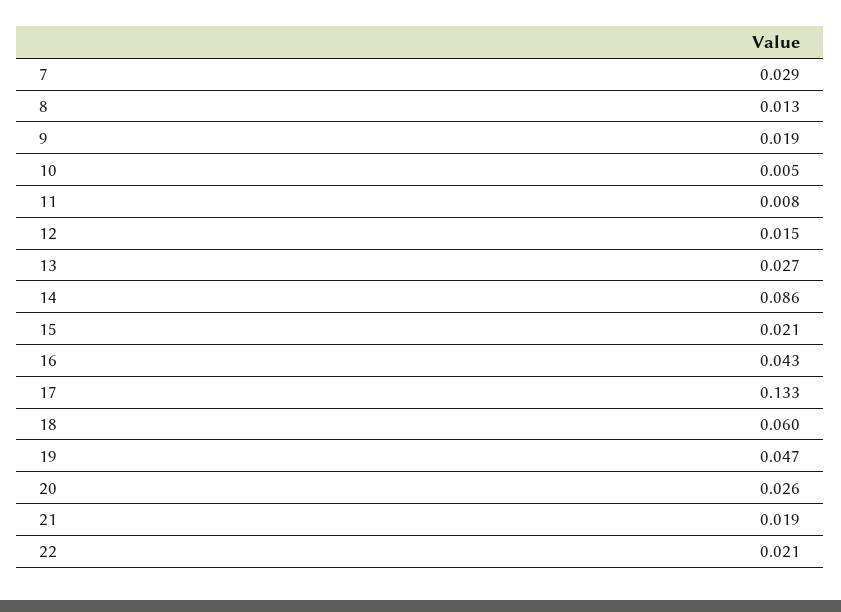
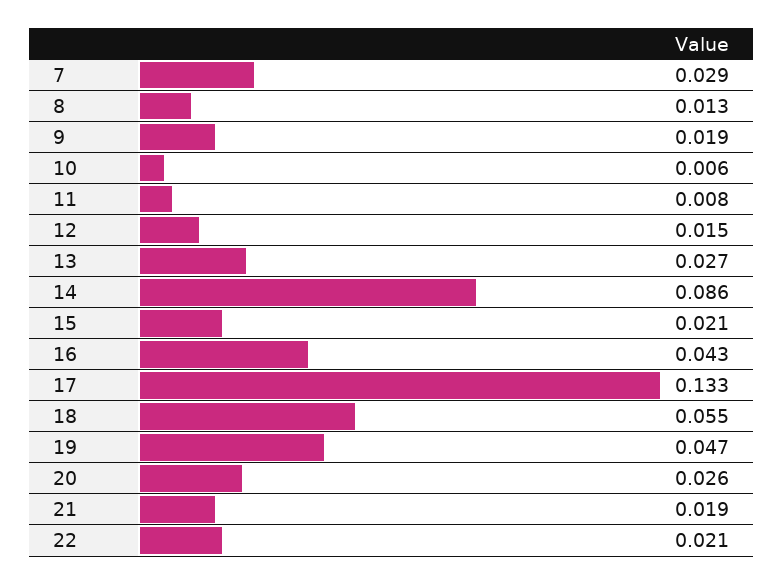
  {
    "7": 0.029,
    "8": 0.013,
    "9": 0.019,
-   "10": 0.005,
+   "10": 0.006,
    "11": 0.008,
    "12": 0.015,
    "13": 0.027,
    "14": 0.086,
    "15": 0.021,
    "16": 0.043,
    "17": 0.133,
-   "18": 0.06,
+   "18": 0.055,
    "19": 0.047,
    "20": 0.026,
    "21": 0.019,
    "22": 0.021
  }

